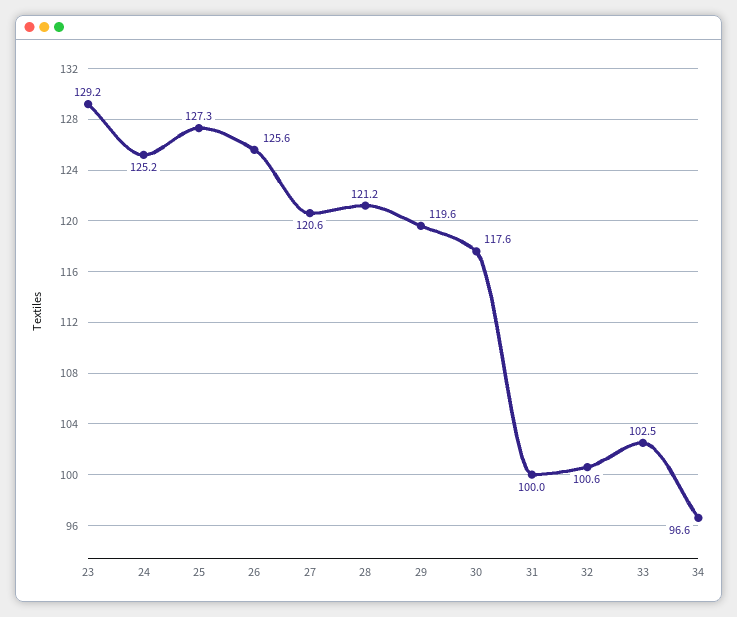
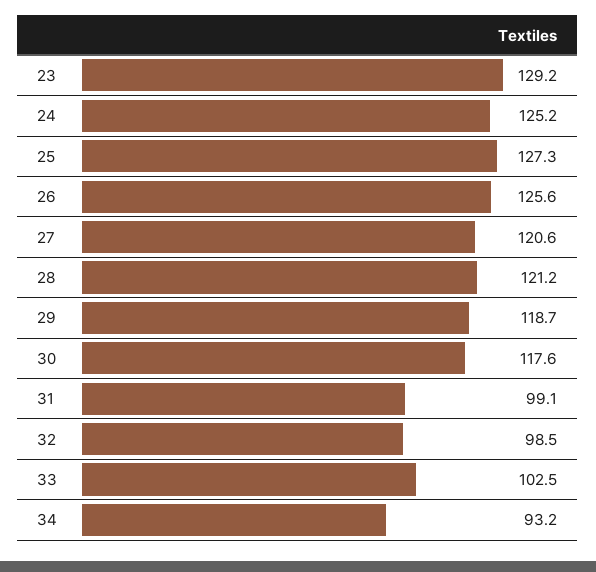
  {
    "23": 129.2,
    "24": 125.2,
    "25": 127.3,
    "26": 125.6,
    "27": 120.6,
    "28": 121.2,
-   "29": 119.6,
+   "29": 118.7,
    "30": 117.6,
-   "31": 100,
+   "31": 99.1,
-   "32": 100.6,
+   "32": 98.5,
    "33": 102.5,
-   "34": 96.6
+   "34": 93.2
  }

